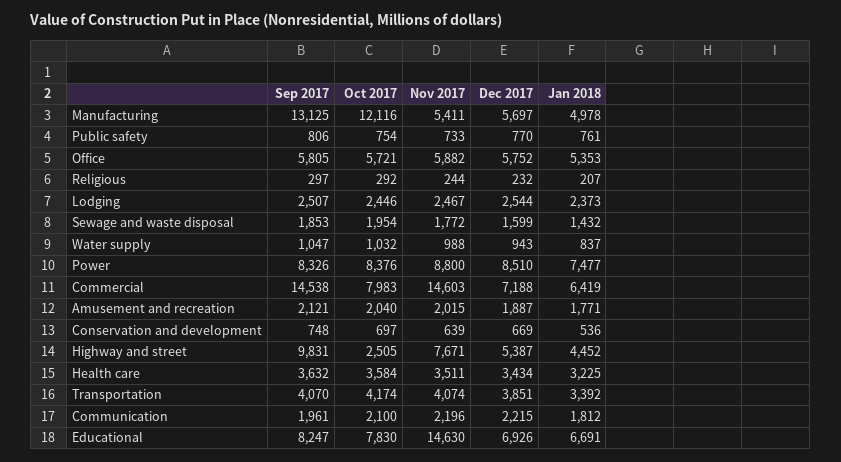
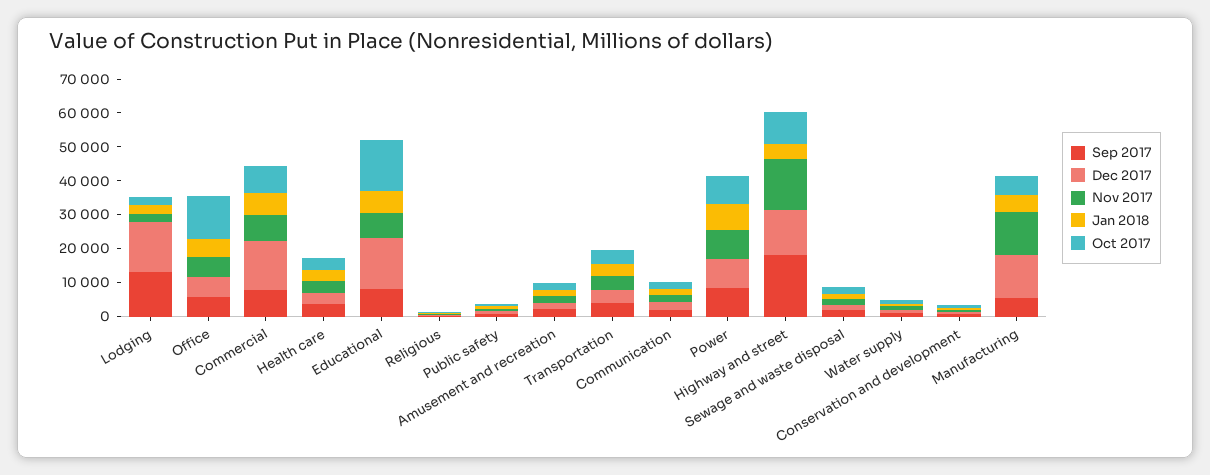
  {
    "Sep 2017": {
-     "Manufacturing": 13125,
+     "Manufacturing": 5000,
      "Public safety": 806,
      "Office": 5805,
      "Religious": 297,
-     "Lodging": 2507,
+     "Lodging": 12500,
      "Sewage and waste disposal": 1853,
      "Water supply": 1047,
      "Power": 8326,
-     "Commercial": 14538,
+     "Commercial": 7500,
      "Amusement and recreation": 2121,
      "Conservation and development": 748,
-     "Highway and street": 9831,
+     "Highway and street": 17500,
      "Health care": 3632,
      "Transportation": 4070,
      "Communication": 1961,
      "Educational": 8247
    },
    "Oct 2017": {
-     "Manufacturing": 12116,
+     "Manufacturing": 5000,
      "Public safety": 754,
-     "Office": 5721,
+     "Office": 12500,
      "Religious": 292,
      "Lodging": 2446,
      "Sewage and waste disposal": 1954,
      "Water supply": 1032,
      "Power": 8376,
      "Commercial": 7983,
      "Amusement and recreation": 2040,
      "Conservation and development": 697,
-     "Highway and street": 2505,
+     "Highway and street": 10000,
      "Health care": 3584,
      "Transportation": 4174,
      "Communication": 2100,
-     "Educational": 7830
+     "Educational": 15000
    },
    "Nov 2017": {
-     "Manufacturing": 5411,
+     "Manufacturing": 12500,
      "Public safety": 733,
      "Office": 5882,
      "Religious": 244,
      "Lodging": 2467,
      "Sewage and waste disposal": 1772,
      "Water supply": 988,
      "Power": 8800,
-     "Commercial": 14603,
+     "Commercial": 7500,
      "Amusement and recreation": 2015,
      "Conservation and development": 639,
-     "Highway and street": 7671,
+     "Highway and street": 15000,
      "Health care": 3511,
      "Transportation": 4074,
      "Communication": 2196,
-     "Educational": 14630
+     "Educational": 7500
    },
    "Dec 2017": {
-     "Manufacturing": 5697,
+     "Manufacturing": 12500,
      "Public safety": 770,
      "Office": 5752,
      "Religious": 232,
-     "Lodging": 2544,
+     "Lodging": 15000,
      "Sewage and waste disposal": 1599,
      "Water supply": 943,
      "Power": 8510,
-     "Commercial": 7188,
+     "Commercial": 15000,
      "Amusement and recreation": 1887,
      "Conservation and development": 669,
-     "Highway and street": 5387,
+     "Highway and street": 12500,
      "Health care": 3434,
      "Transportation": 3851,
      "Communication": 2215,
-     "Educational": 6926
+     "Educational": 15000
    },
    "Jan 2018": {
      "Manufacturing": 4978,
      "Public safety": 761,
      "Office": 5353,
      "Religious": 207,
      "Lodging": 2373,
      "Sewage and waste disposal": 1432,
      "Water supply": 837,
      "Power": 7477,
      "Commercial": 6419,
      "Amusement and recreation": 1771,
      "Conservation and development": 536,
      "Highway and street": 4452,
      "Health care": 3225,
      "Transportation": 3392,
      "Communication": 1812,
      "Educational": 6691
    }
  }

